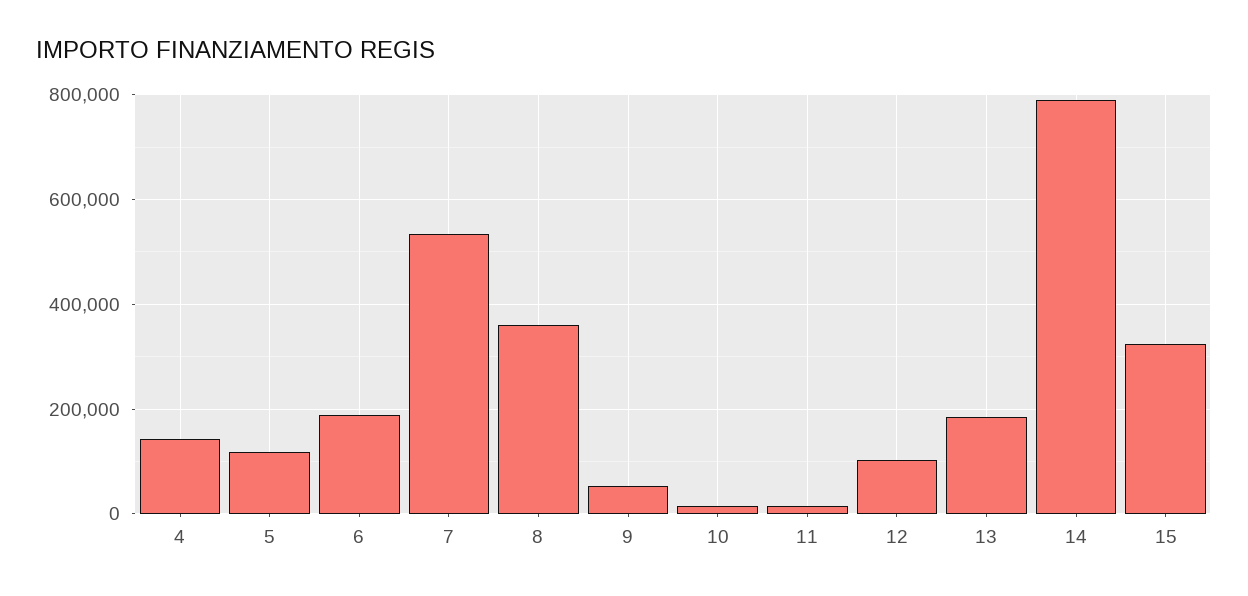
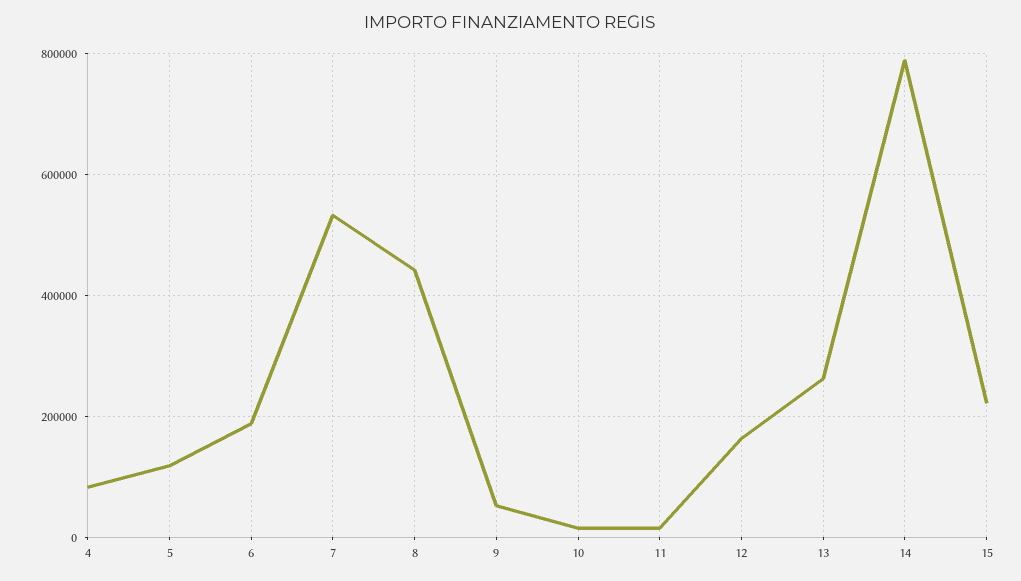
  {
-   "4": 140000,
+   "4": 80000,
    "5": 120000,
    "6": 180000,
    "7": 540000,
-   "8": 360000,
+   "8": 440000,
    "9": 60000,
    "10": 20000,
    "11": 20000,
-   "12": 100000,
+   "12": 160000,
-   "13": 180000,
+   "13": 260000,
    "14": 780000,
-   "15": 320000
+   "15": 220000
  }

